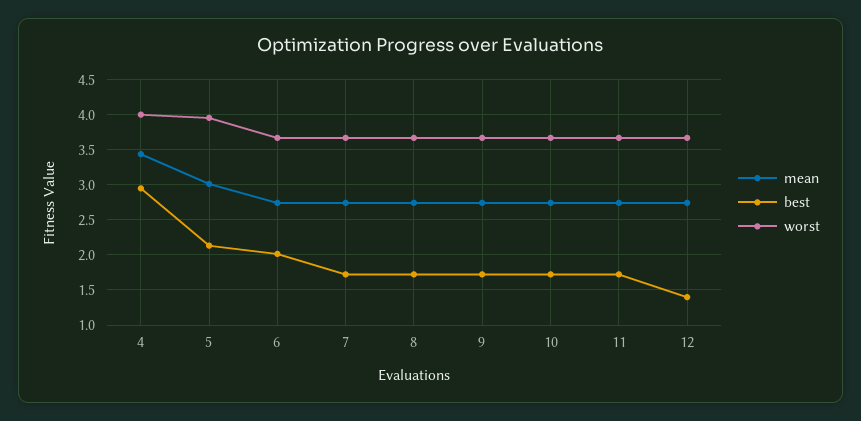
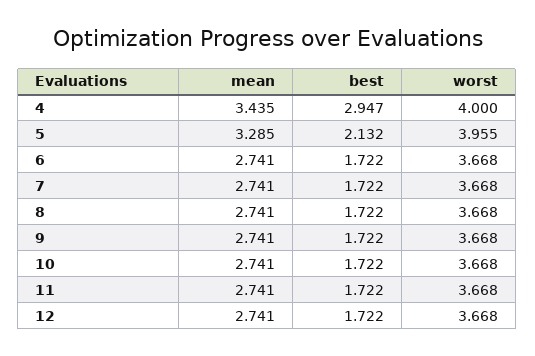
  {
    "mean": {
      "4": 3.435,
-     "5": 3,
+     "5": 3.285,
      "6": 2.741,
      "7": 2.741,
      "8": 2.741,
      "9": 2.741,
      "10": 2.741,
      "11": 2.741,
      "12": 2.741
    },
    "best": {
      "4": 2.947,
      "5": 2.132,
-     "6": 2,
+     "6": 1.722,
      "7": 1.722,
      "8": 1.722,
      "9": 1.722,
      "10": 1.722,
      "11": 1.722,
-     "12": 1.4
+     "12": 1.722
    },
    "worst": {
      "4": 4,
      "5": 3.955,
      "6": 3.668,
      "7": 3.668,
      "8": 3.668,
      "9": 3.668,
      "10": 3.668,
      "11": 3.668,
      "12": 3.668
    }
  }

